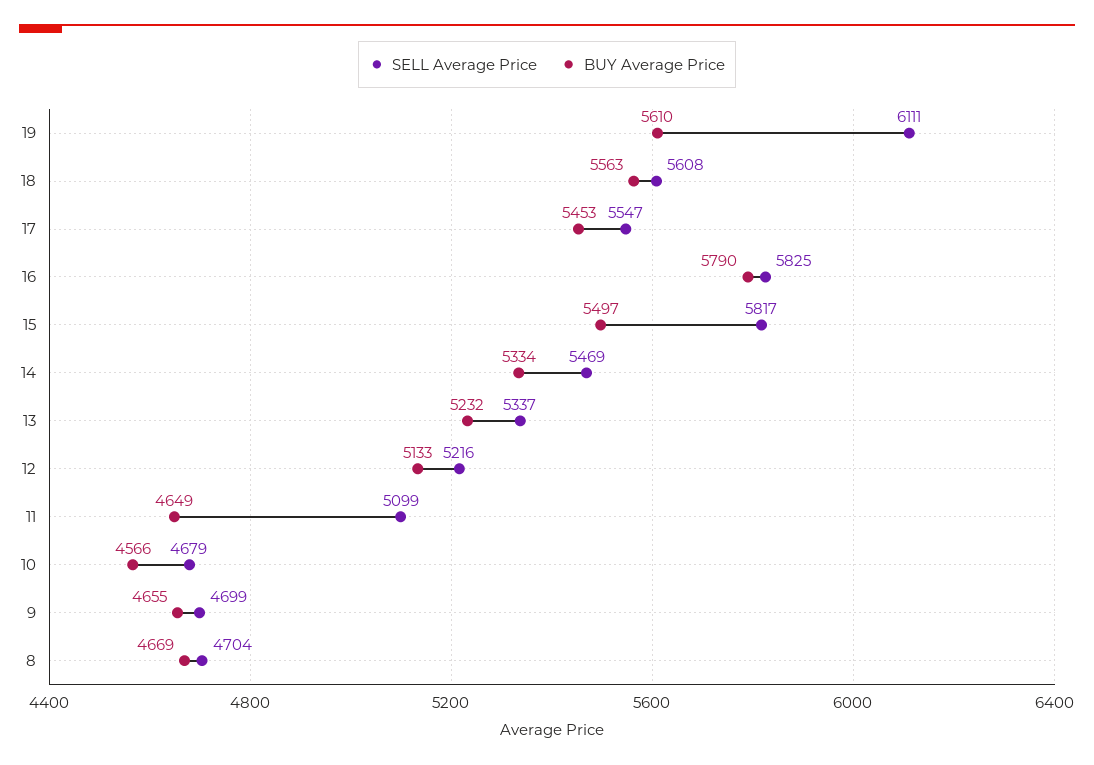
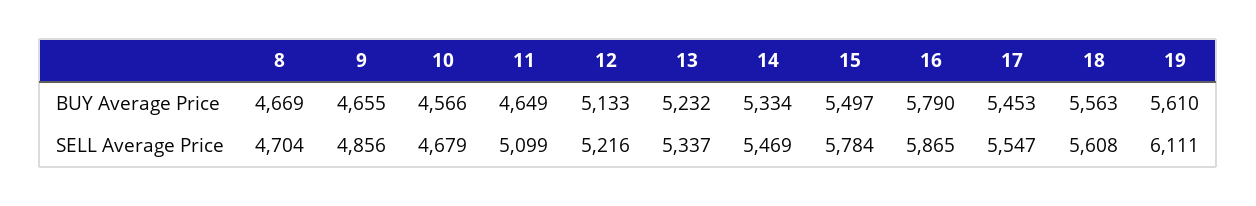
  {
    "SELL Average Price": {
      "19": 6111,
      "18": 5608,
      "17": 5547,
-     "16": 5825,
+     "16": 5865,
-     "15": 5817,
+     "15": 5784,
      "14": 5469,
      "13": 5337,
      "12": 5216,
      "11": 5099,
      "10": 4679,
-     "9": 4699,
+     "9": 4856,
      "8": 4704
    },
    "BUY Average Price": {
      "19": 5610,
      "18": 5563,
      "17": 5453,
      "16": 5790,
      "15": 5497,
      "14": 5334,
      "13": 5232,
      "12": 5133,
      "11": 4649,
      "10": 4566,
      "9": 4655,
      "8": 4669
    }
  }

